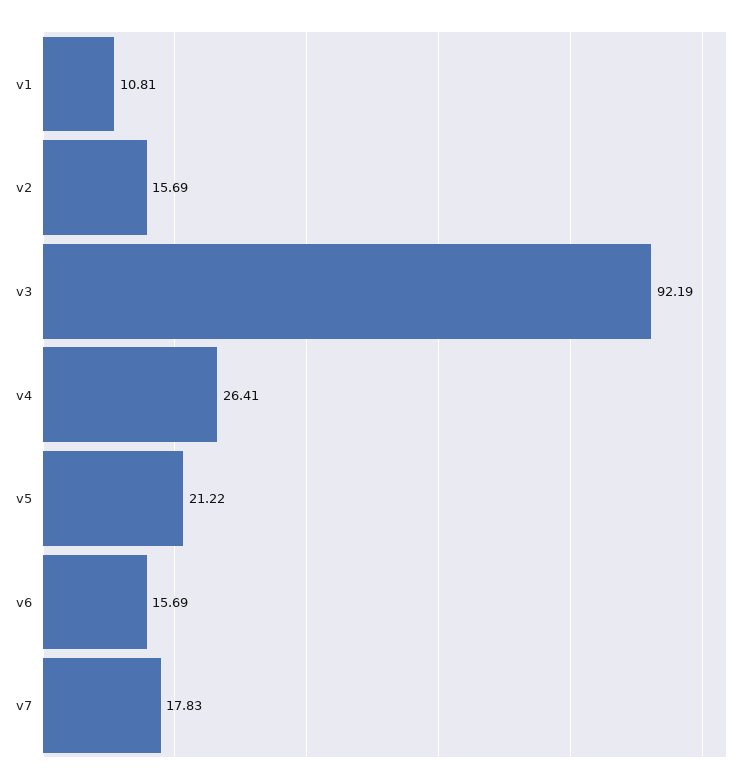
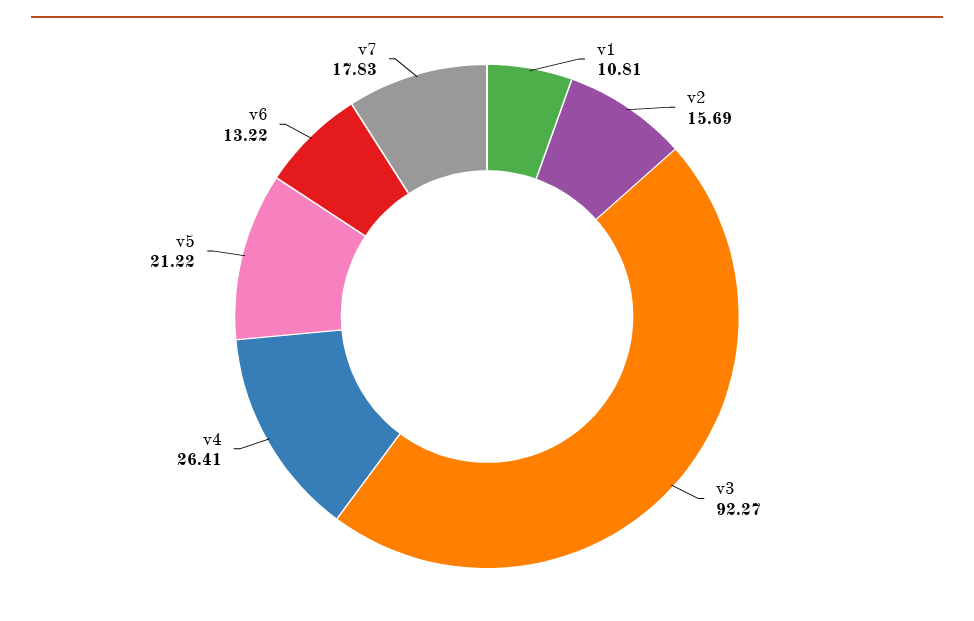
  {
    "v1": 10.81,
    "v2": 15.69,
-   "v3": 92.19,
+   "v3": 92.27,
    "v4": 26.41,
    "v5": 21.22,
-   "v6": 15.69,
+   "v6": 13.22,
    "v7": 17.83
  }

